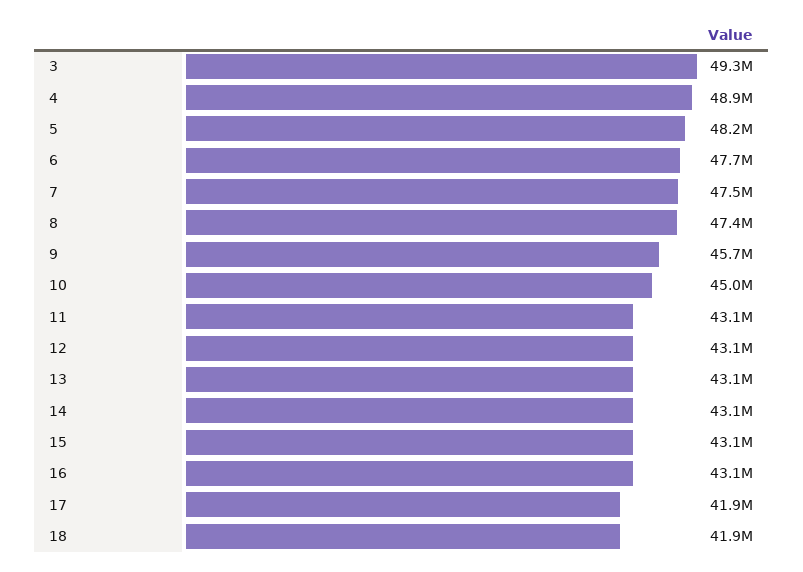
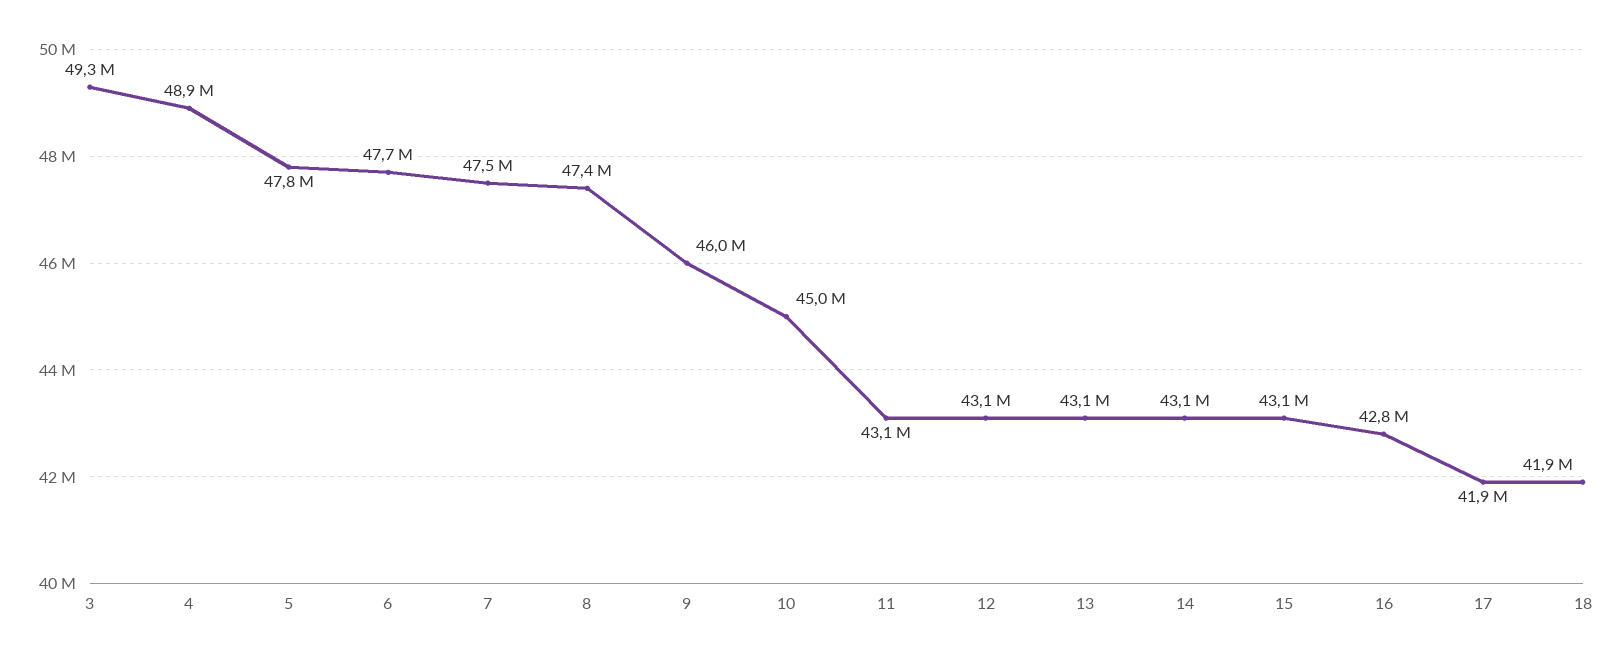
  {
    "3": 49300000,
    "4": 48900000,
-   "5": 48200000,
+   "5": 47800000,
    "6": 47700000,
    "7": 47500000,
    "8": 47400000,
-   "9": 45700000,
+   "9": 46000000,
    "10": 45000000,
    "11": 43100000,
    "12": 43100000,
    "13": 43100000,
    "14": 43100000,
    "15": 43100000,
-   "16": 43100000,
+   "16": 42800000,
    "17": 41900000,
    "18": 41900000
  }

